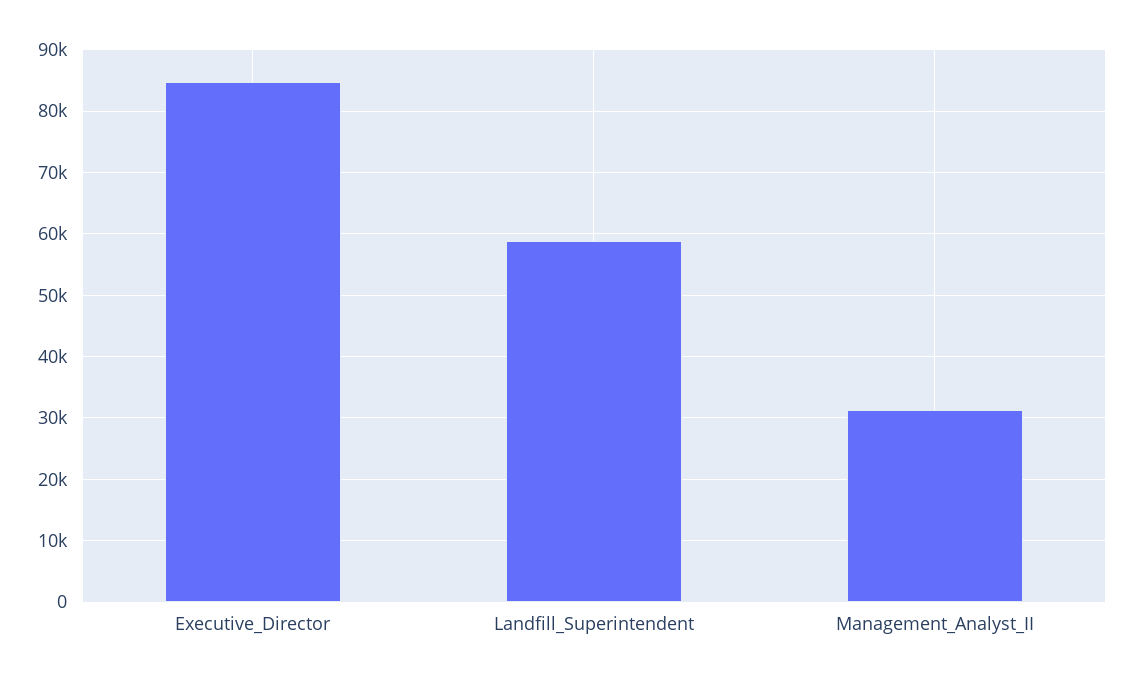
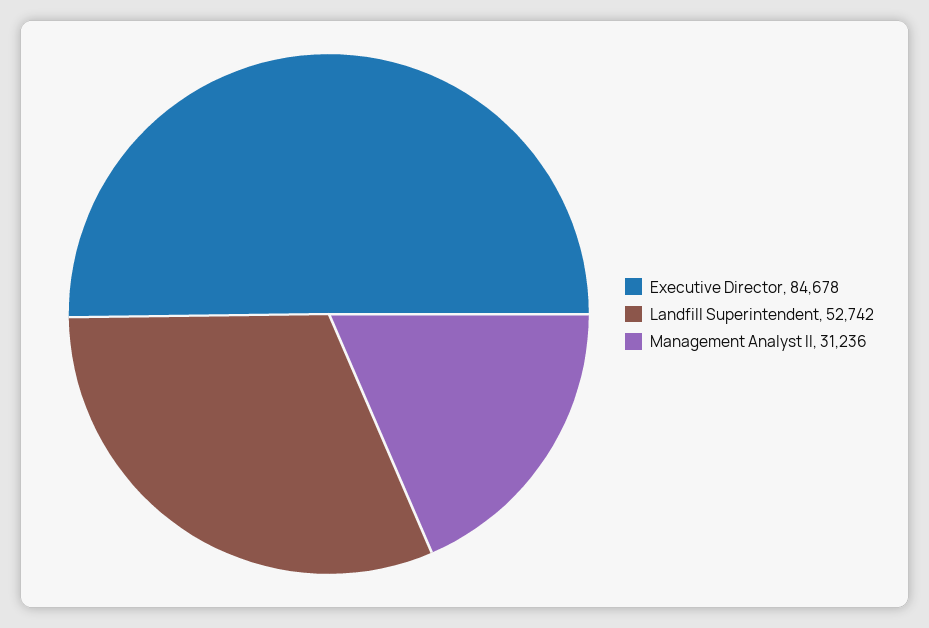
  {
    "Executive_Director": 84678,
-   "Landfill_Superintendent": 59000,
+   "Landfill_Superintendent": 52742,
    "Management_Analyst_II": 31236
  }

